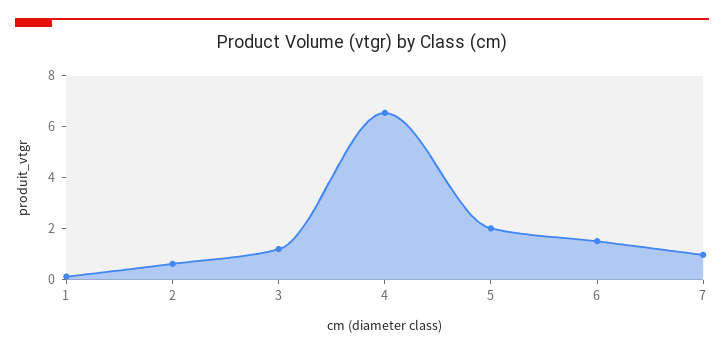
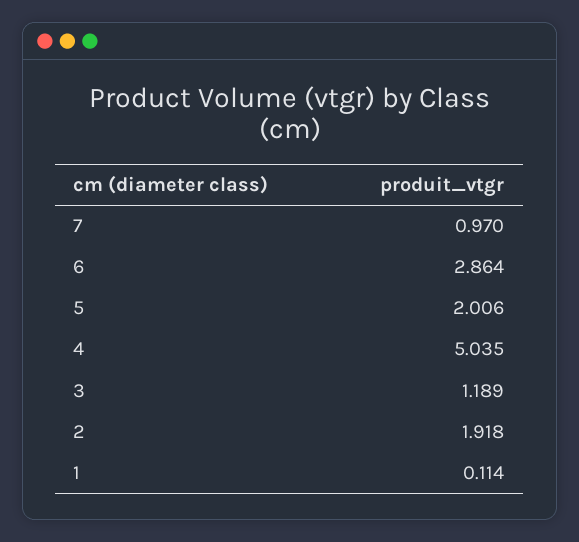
  {
    "1": 0.114,
-   "2": 0.5,
+   "2": 1.918,
    "3": 1.189,
-   "4": 6.5,
+   "4": 5.035,
    "5": 2.006,
-   "6": 1.5,
+   "6": 2.864,
    "7": 0.97
  }

